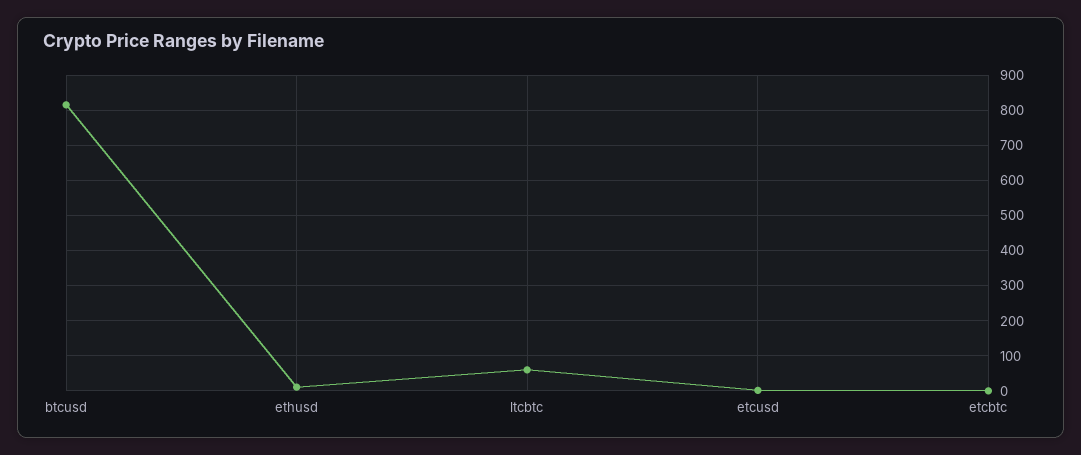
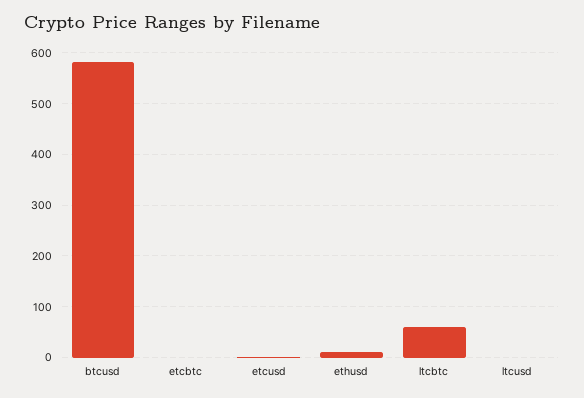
  {
-   "btcusd": 820,
+   "btcusd": 580,
    "ethusd": 20,
    "ltcbtc": 60,
    "etcusd": 0,
-   "etcbtc": 0
+   "etcbtc": 0,
+   "ltcusd": 0
  }

